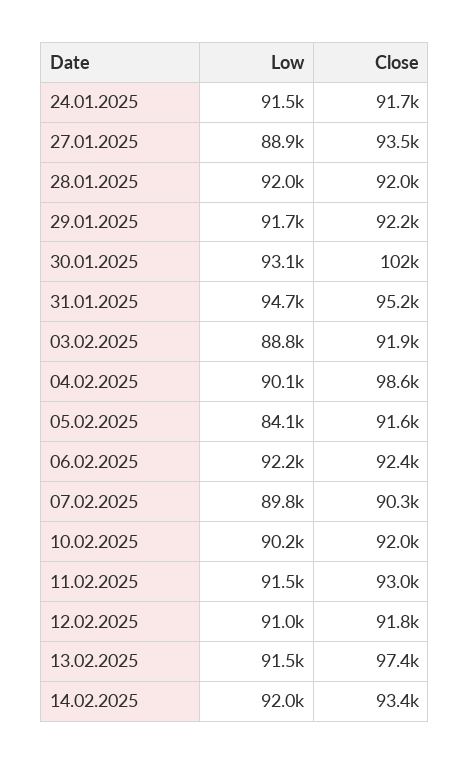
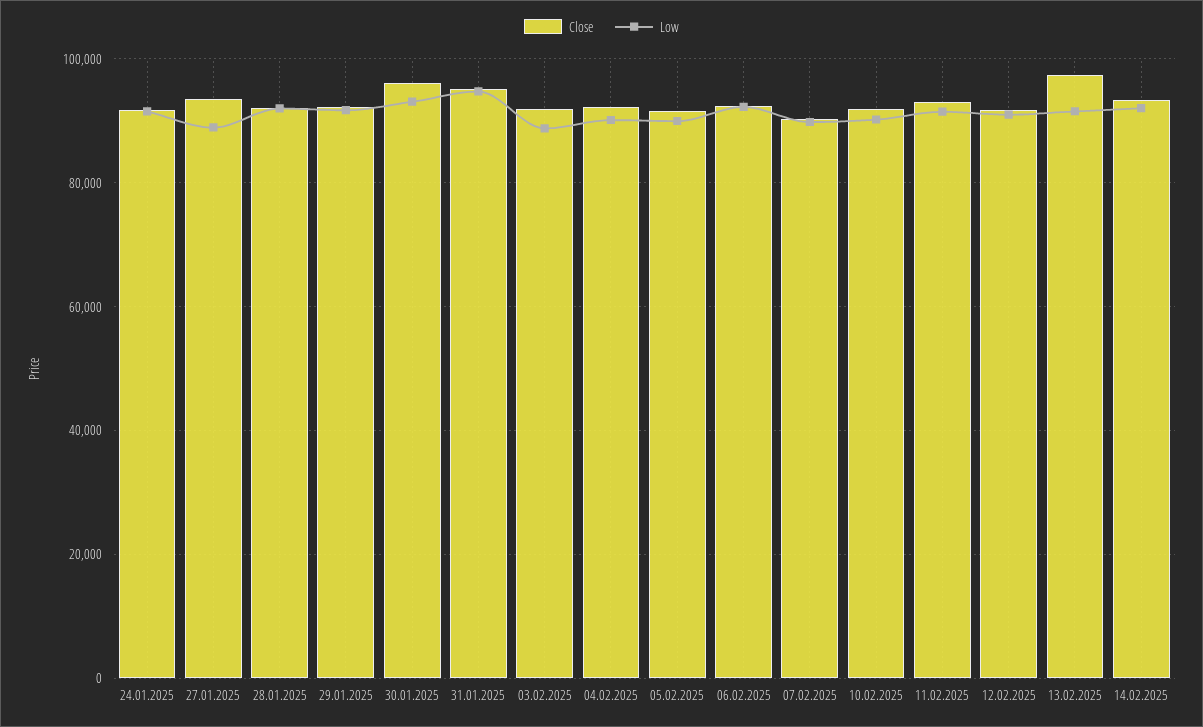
  {
    "Low": {
      "24.01.2025": 91500,
      "27.01.2025": 88900,
      "28.01.2025": 92000,
      "29.01.2025": 91700,
      "30.01.2025": 93100,
      "31.01.2025": 94700,
      "03.02.2025": 88800,
      "04.02.2025": 90100,
-     "05.02.2025": 84100,
+     "05.02.2025": 90000,
      "06.02.2025": 92200,
      "07.02.2025": 89800,
      "10.02.2025": 90200,
      "11.02.2025": 91500,
      "12.02.2025": 91000,
      "13.02.2025": 91500,
      "14.02.2025": 92000
    },
    "Close": {
      "24.01.2025": 91700,
      "27.01.2025": 93500,
      "28.01.2025": 92000,
      "29.01.2025": 92200,
-     "30.01.2025": 102000,
+     "30.01.2025": 96000,
      "31.01.2025": 95200,
      "03.02.2025": 91900,
-     "04.02.2025": 98600,
+     "04.02.2025": 92000,
      "05.02.2025": 91600,
      "06.02.2025": 92400,
      "07.02.2025": 90300,
      "10.02.2025": 92000,
      "11.02.2025": 93000,
      "12.02.2025": 91800,
      "13.02.2025": 97400,
      "14.02.2025": 93400
    }
  }

